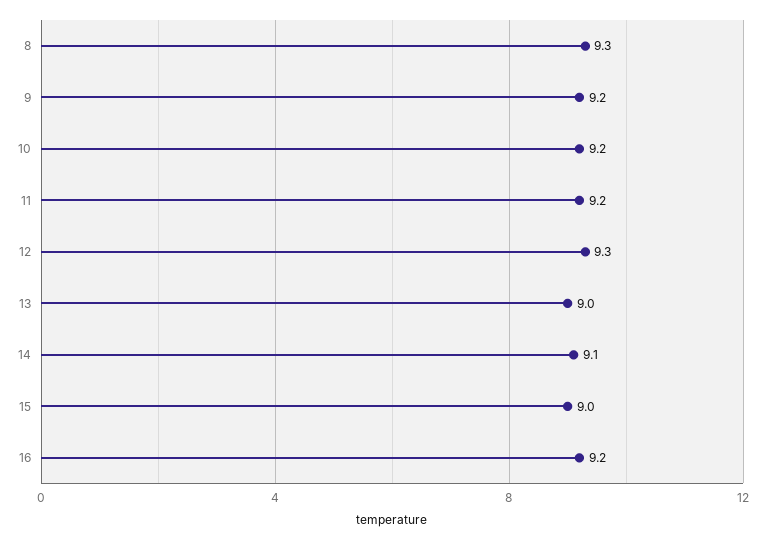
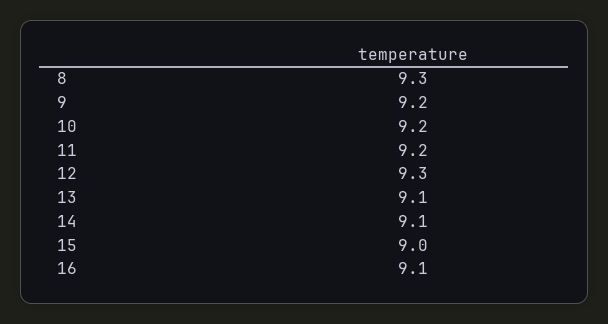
  {
    "8": 9.3,
    "9": 9.2,
    "10": 9.2,
    "11": 9.2,
    "12": 9.3,
-   "13": 9,
+   "13": 9.1,
    "14": 9.1,
    "15": 9,
-   "16": 9.2
+   "16": 9.1
  }

